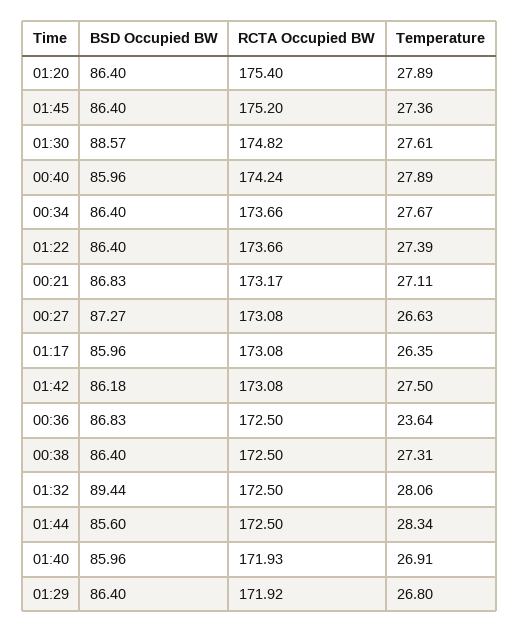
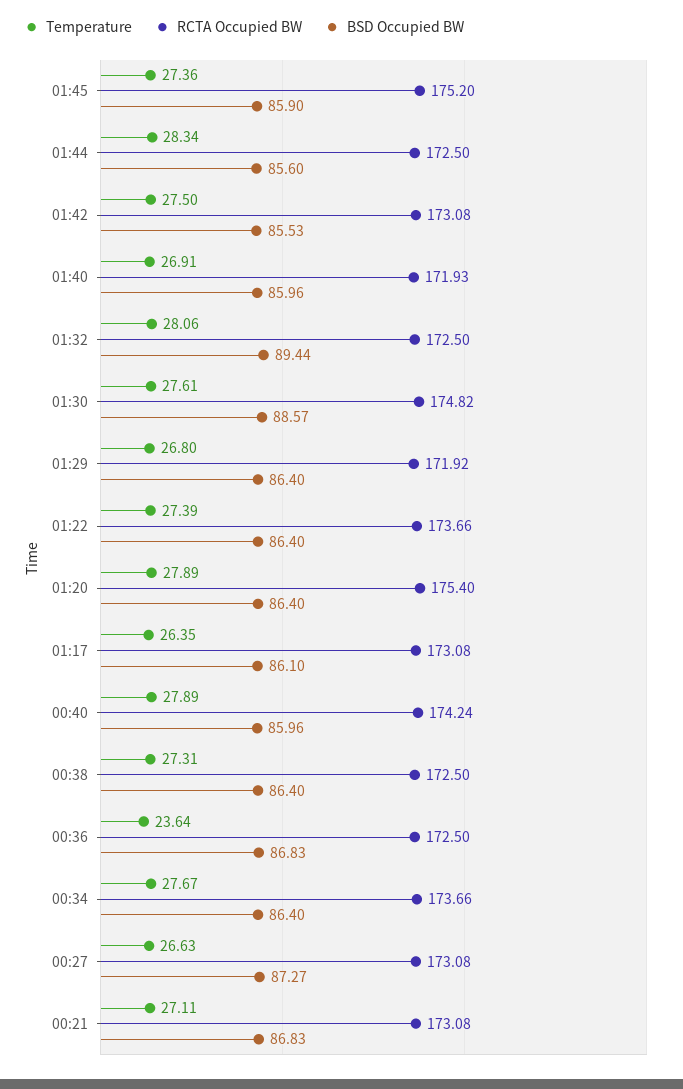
  {
    "BSD Occupied BW": {
      "01:20": 86.4,
-     "01:45": 86.4,
+     "01:45": 85.9,
      "01:30": 88.57,
      "00:40": 85.96,
      "00:34": 86.4,
      "01:22": 86.4,
      "00:21": 86.83,
      "00:27": 87.27,
-     "01:17": 85.96,
+     "01:17": 86.1,
-     "01:42": 86.18,
+     "01:42": 85.53,
      "00:36": 86.83,
      "00:38": 86.4,
      "01:32": 89.44,
      "01:44": 85.6,
      "01:40": 85.96,
      "01:29": 86.4
    },
    "RCTA Occupied BW": {
      "01:20": 175.4,
      "01:45": 175.2,
      "01:30": 174.82,
      "00:40": 174.24,
      "00:34": 173.66,
      "01:22": 173.66,
-     "00:21": 173.17,
+     "00:21": 173.08,
      "00:27": 173.08,
      "01:17": 173.08,
      "01:42": 173.08,
      "00:36": 172.5,
      "00:38": 172.5,
      "01:32": 172.5,
      "01:44": 172.5,
      "01:40": 171.93,
      "01:29": 171.92
    },
    "Temperature": {
      "01:20": 27.89,
      "01:45": 27.36,
      "01:30": 27.61,
      "00:40": 27.89,
      "00:34": 27.67,
      "01:22": 27.39,
      "00:21": 27.11,
      "00:27": 26.63,
      "01:17": 26.35,
      "01:42": 27.5,
      "00:36": 23.64,
      "00:38": 27.31,
      "01:32": 28.06,
      "01:44": 28.34,
      "01:40": 26.91,
      "01:29": 26.8
    }
  }

